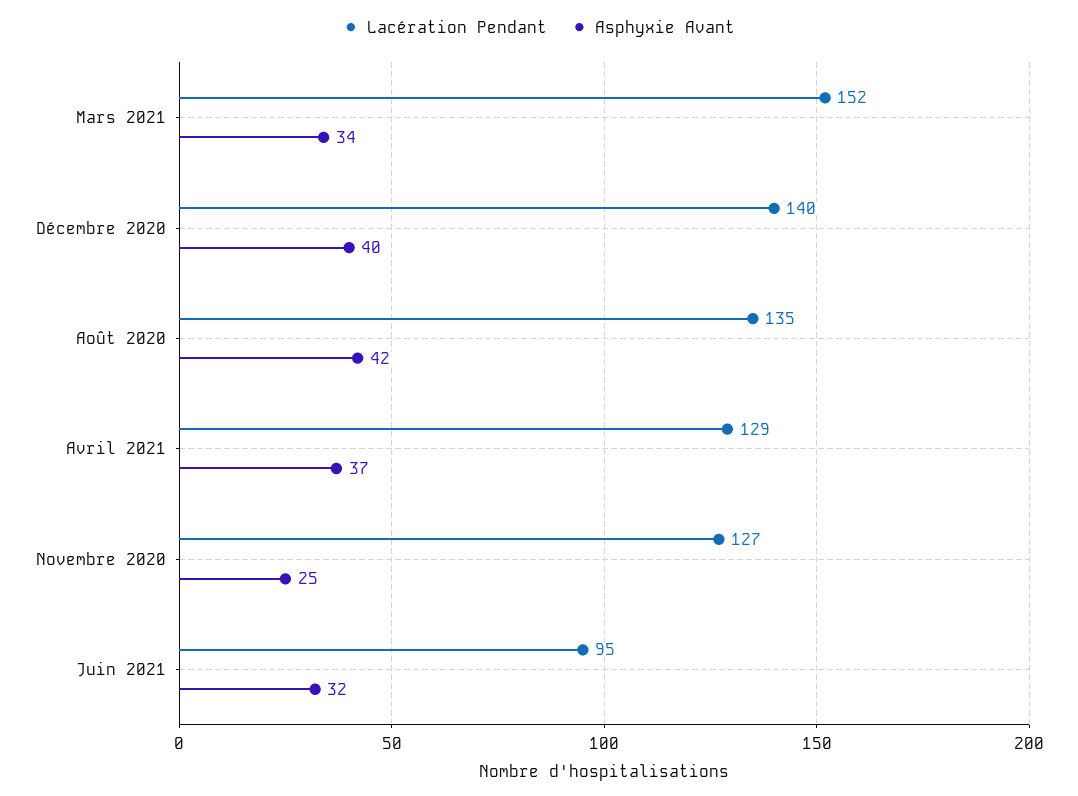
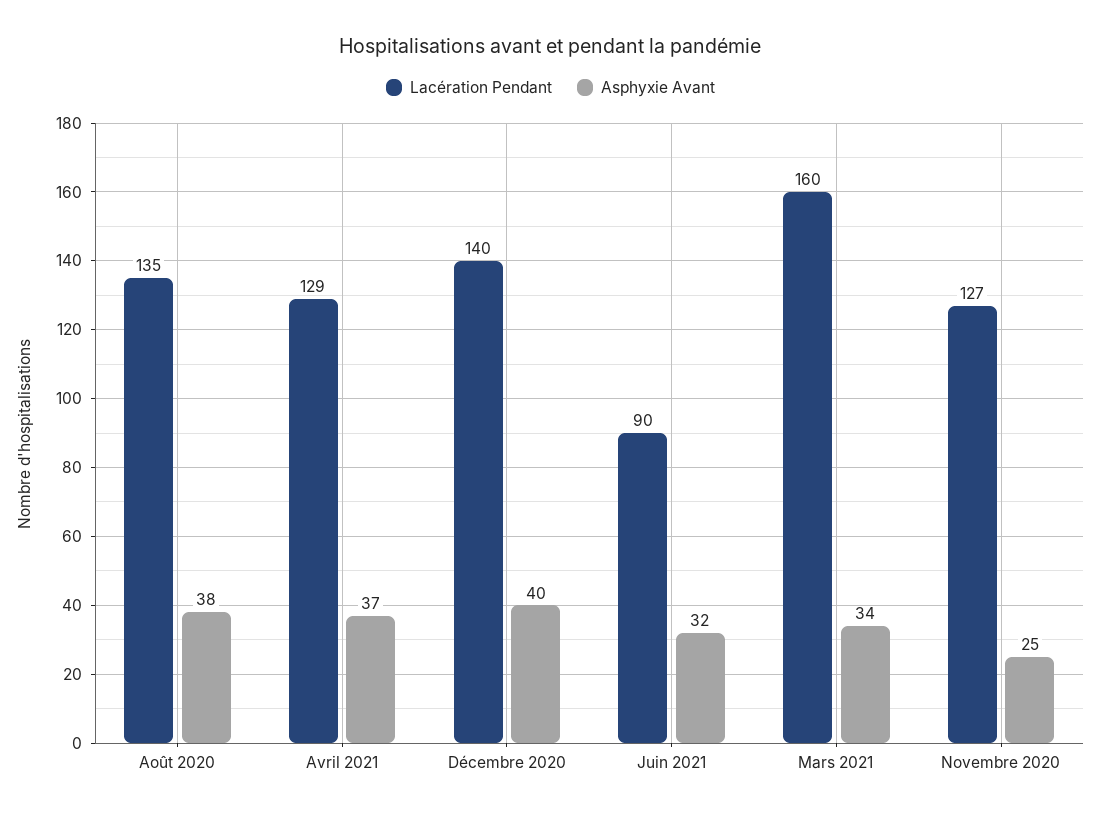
  {
    "Lacération Pendant": {
-     "Mars 2021": 152,
+     "Mars 2021": 160,
      "Décembre 2020": 140,
      "Août 2020": 135,
      "Avril 2021": 129,
      "Novembre 2020": 127,
-     "Juin 2021": 95
+     "Juin 2021": 90
    },
    "Asphyxie Avant": {
      "Mars 2021": 34,
      "Décembre 2020": 40,
-     "Août 2020": 42,
+     "Août 2020": 38,
      "Avril 2021": 37,
      "Novembre 2020": 25,
      "Juin 2021": 32
    }
  }

